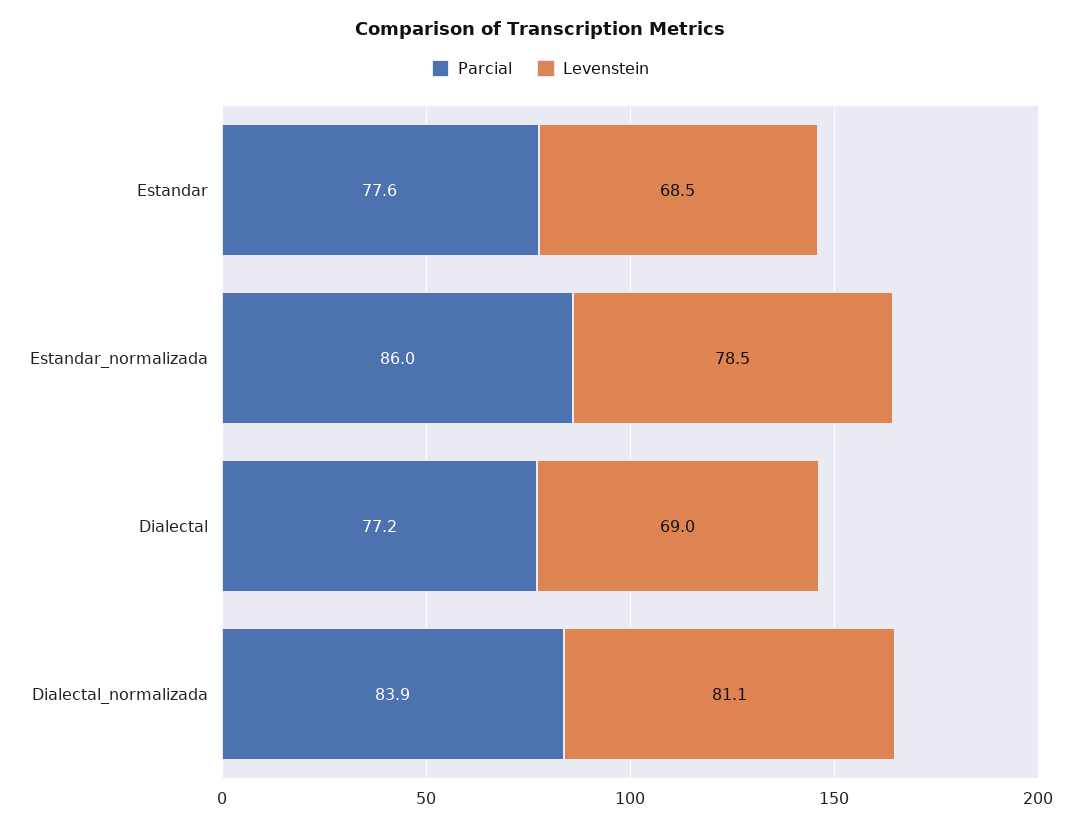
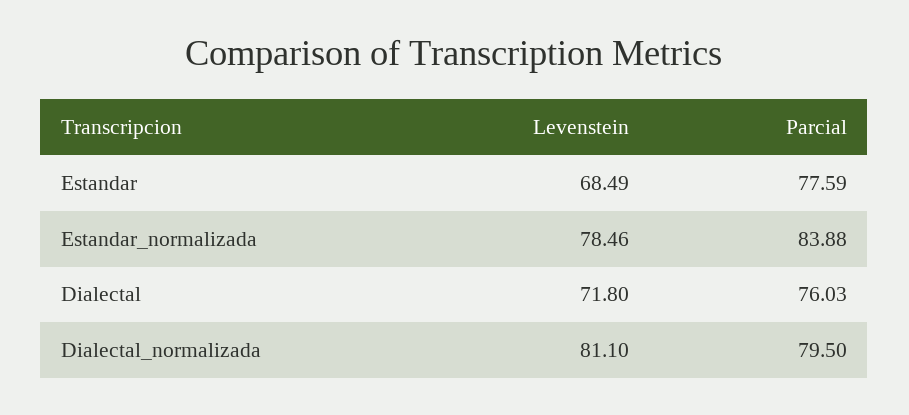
  {
    "Parcial": {
      "Estandar": 77.59,
-     "Estandar_normalizada": 86,
+     "Estandar_normalizada": 83.88,
-     "Dialectal": 77.2,
+     "Dialectal": 76.03,
-     "Dialectal_normalizada": 83.9
+     "Dialectal_normalizada": 79.5
    },
    "Levenstein": {
      "Estandar": 68.49,
      "Estandar_normalizada": 78.46,
-     "Dialectal": 69,
+     "Dialectal": 71.8,
      "Dialectal_normalizada": 81.1
    }
  }

